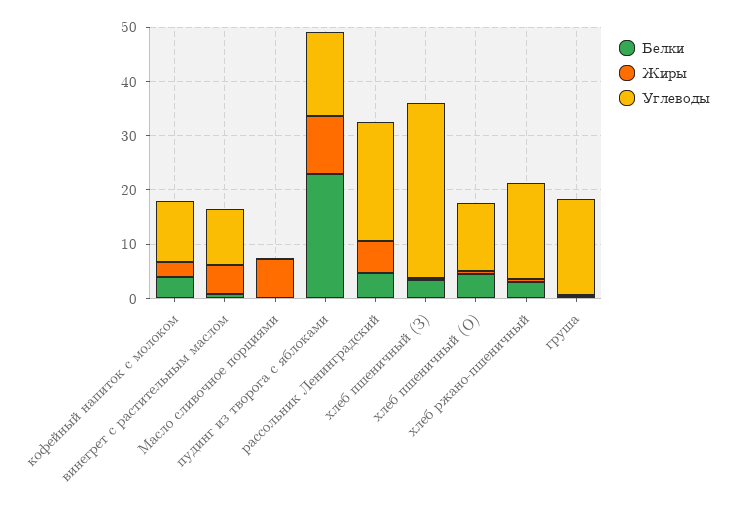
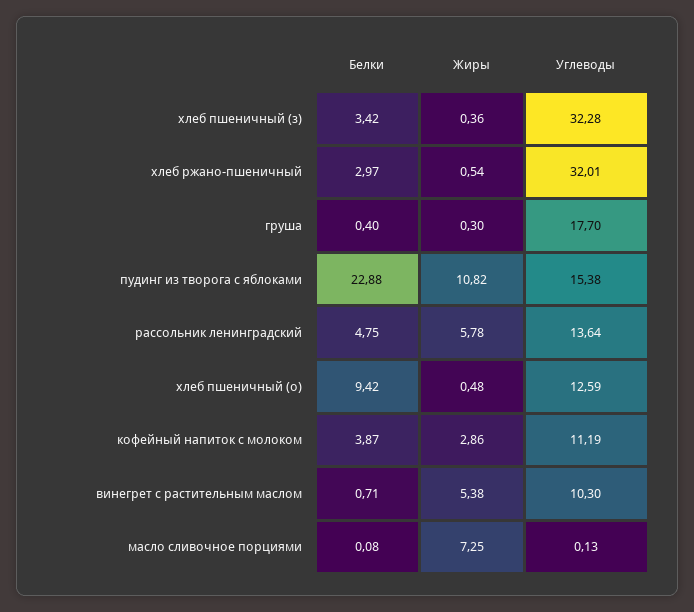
  {
    "Белки": {
      "кофейный напиток с молоком": 3.87,
      "винегрет с растительным маслом": 0.71,
      "Масло сливочное порциями": 0.08,
      "пудинг из творога с яблоками": 22.88,
      "рассольник Ленинградский": 4.75,
      "хлеб пшеничный (З)": 3.42,
-     "хлеб пшеничный (О)": 4,
+     "хлеб пшеничный (О)": 9.42,
      "хлеб ржано-пшеничный": 2.97,
      "груша": 0.4
    },
    "Жиры": {
      "кофейный напиток с молоком": 2.86,
      "винегрет с растительным маслом": 5.38,
      "Масло сливочное порциями": 7.25,
      "пудинг из творога с яблоками": 10.82,
      "рассольник Ленинградский": 5.78,
      "хлеб пшеничный (З)": 0.36,
      "хлеб пшеничный (О)": 0.48,
      "хлеб ржано-пшеничный": 0.54,
      "груша": 0.3
    },
    "Углеводы": {
      "кофейный напиток с молоком": 11.19,
      "винегрет с растительным маслом": 10.3,
      "Масло сливочное порциями": 0.13,
      "пудинг из творога с яблоками": 15.38,
-     "рассольник Ленинградский": 22,
+     "рассольник Ленинградский": 13.64,
      "хлеб пшеничный (З)": 32.28,
      "хлеб пшеничный (О)": 12.59,
-     "хлеб ржано-пшеничный": 18,
+     "хлеб ржано-пшеничный": 32.01,
      "груша": 17.7
    }
  }

